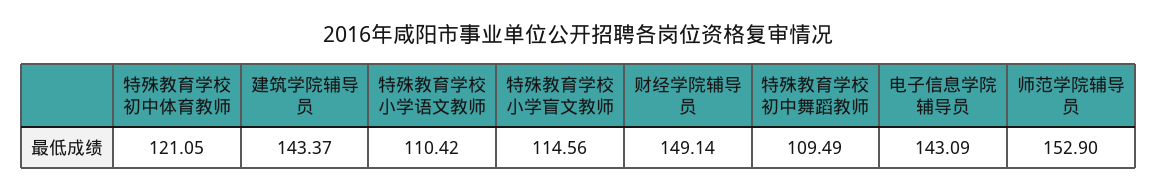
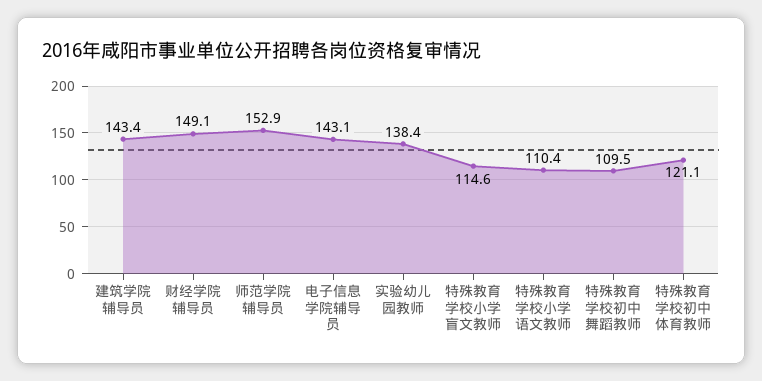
  {
    "特殊教育学校初中体育教师": 121.05,
    "建筑学院辅导员": 143.37,
    "特殊教育学校小学语文教师": 110.42,
    "特殊教育学校小学盲文教师": 114.56,
    "财经学院辅导员": 149.14,
    "特殊教育学校初中舞蹈教师": 109.49,
    "电子信息学院辅导员": 143.09,
-   "师范学院辅导员": 152.9
+   "师范学院辅导员": 152.9,
+   "实验幼儿园教师": 138.4
  }

